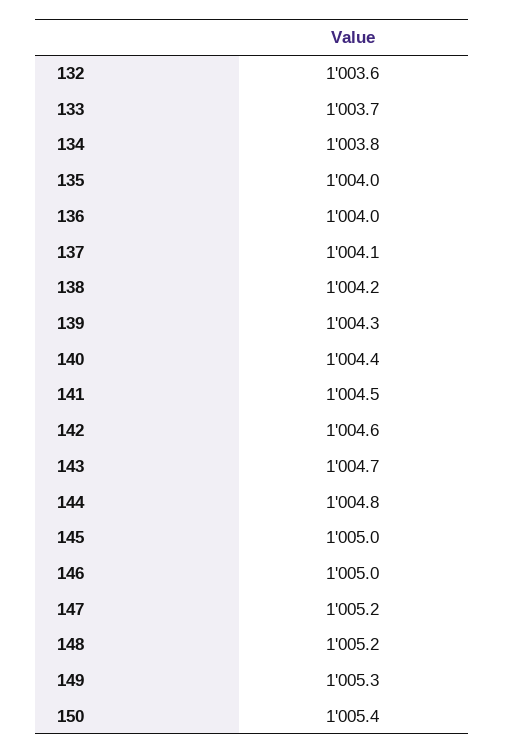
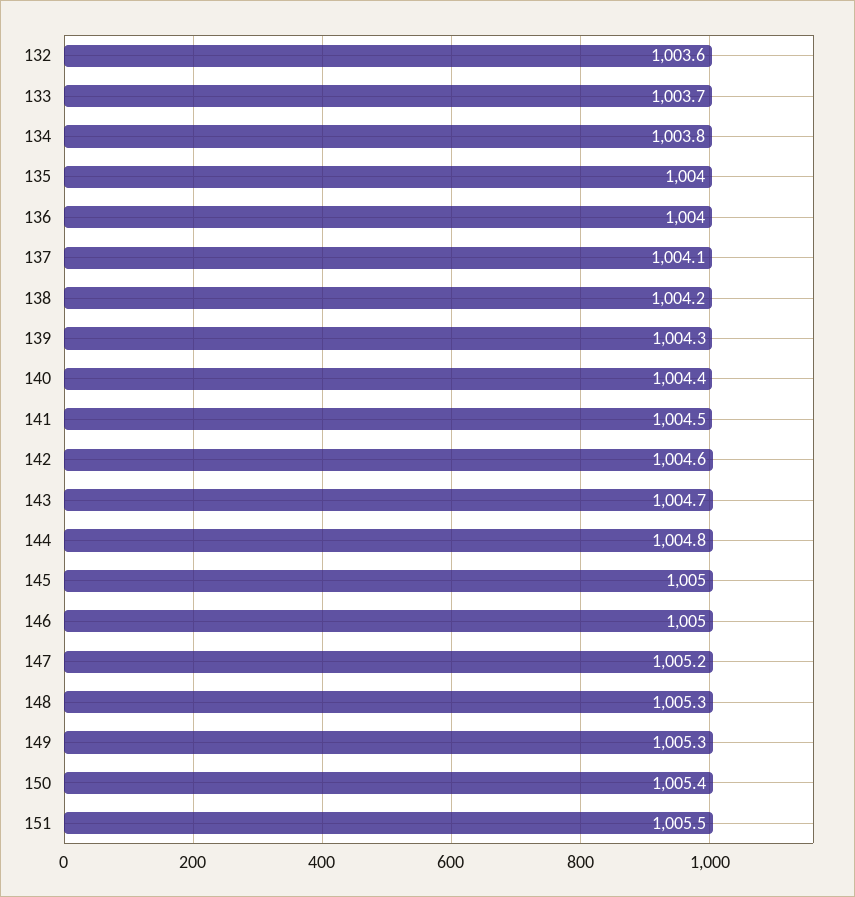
  {
    "132": 1003.6,
    "133": 1003.7,
    "134": 1003.8,
    "135": 1004,
    "136": 1004,
    "137": 1004.1,
    "138": 1004.2,
    "139": 1004.3,
    "140": 1004.4,
    "141": 1004.5,
    "142": 1004.6,
    "143": 1004.7,
    "144": 1004.8,
    "145": 1005,
    "146": 1005,
    "147": 1005.2,
-   "148": 1005.2,
+   "148": 1005.3,
    "149": 1005.3,
-   "150": 1005.4
+   "150": 1005.4,
+   "151": 1005.5
  }

